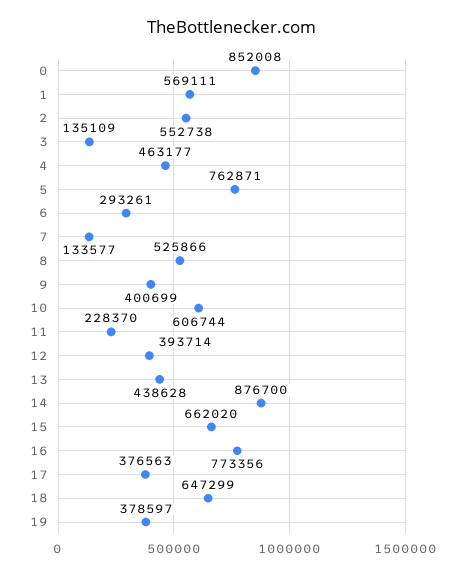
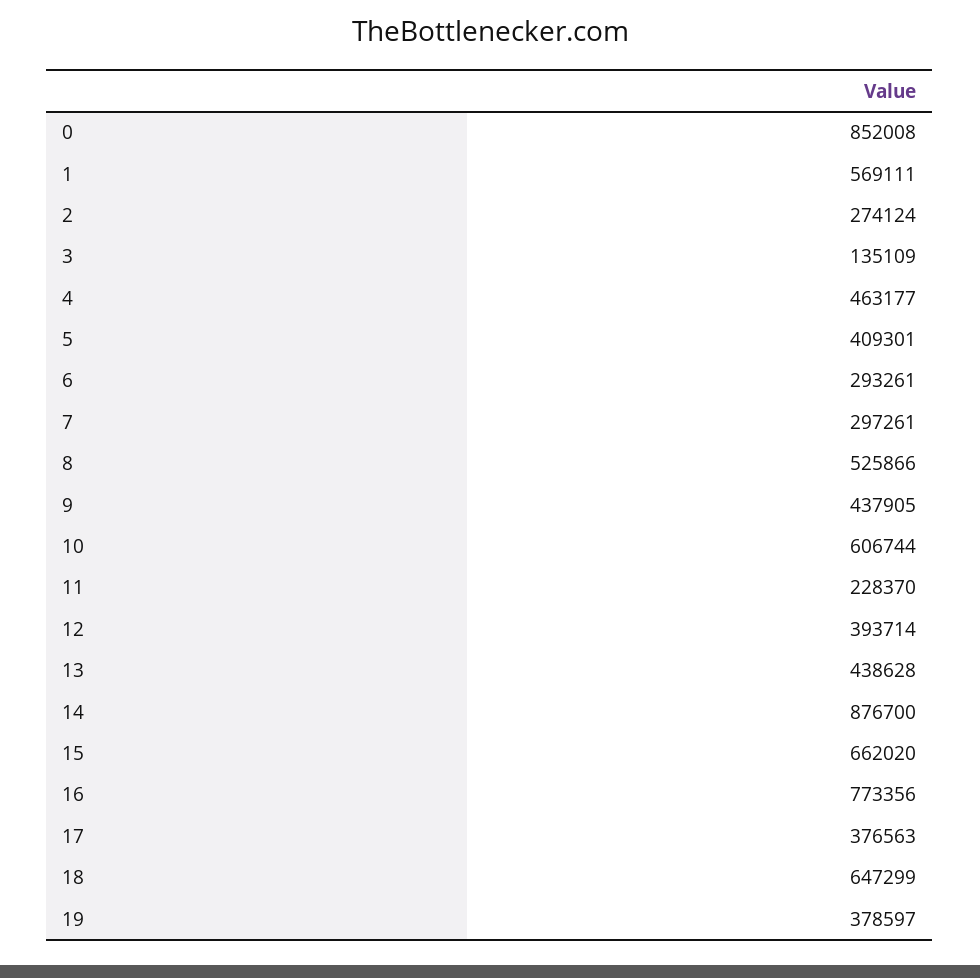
  {
    "0": 852008,
    "1": 569111,
-   "2": 552738,
+   "2": 274124,
    "3": 135109,
    "4": 463177,
-   "5": 762871,
+   "5": 409301,
    "6": 293261,
-   "7": 133577,
+   "7": 297261,
    "8": 525866,
-   "9": 400699,
+   "9": 437905,
    "10": 606744,
    "11": 228370,
    "12": 393714,
    "13": 438628,
    "14": 876700,
    "15": 662020,
    "16": 773356,
    "17": 376563,
    "18": 647299,
    "19": 378597
  }

